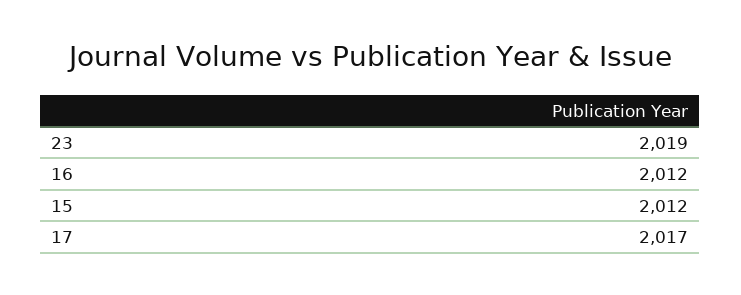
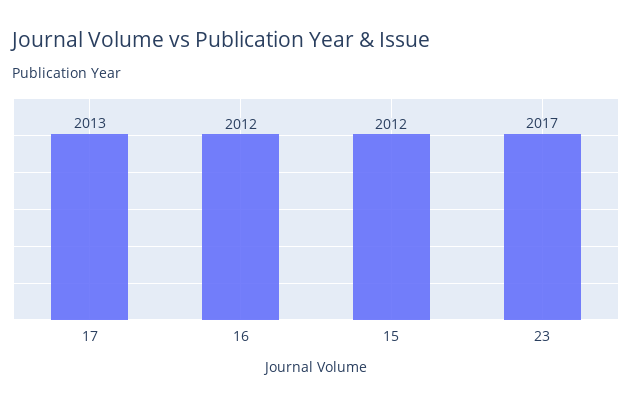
  {
-   "23": 2019,
+   "23": 2017,
    "16": 2012,
    "15": 2012,
-   "17": 2017
+   "17": 2013
  }

